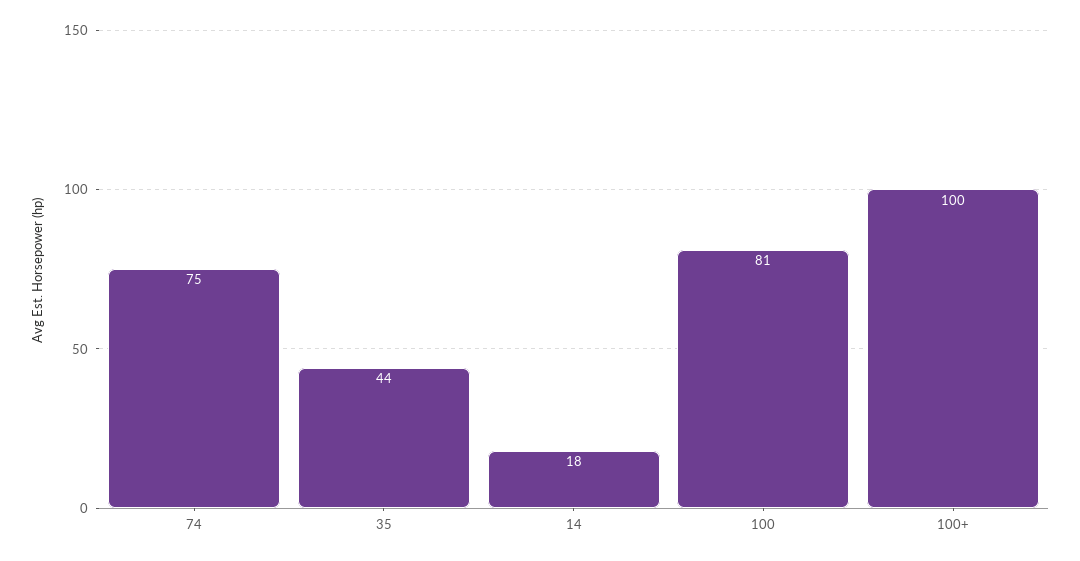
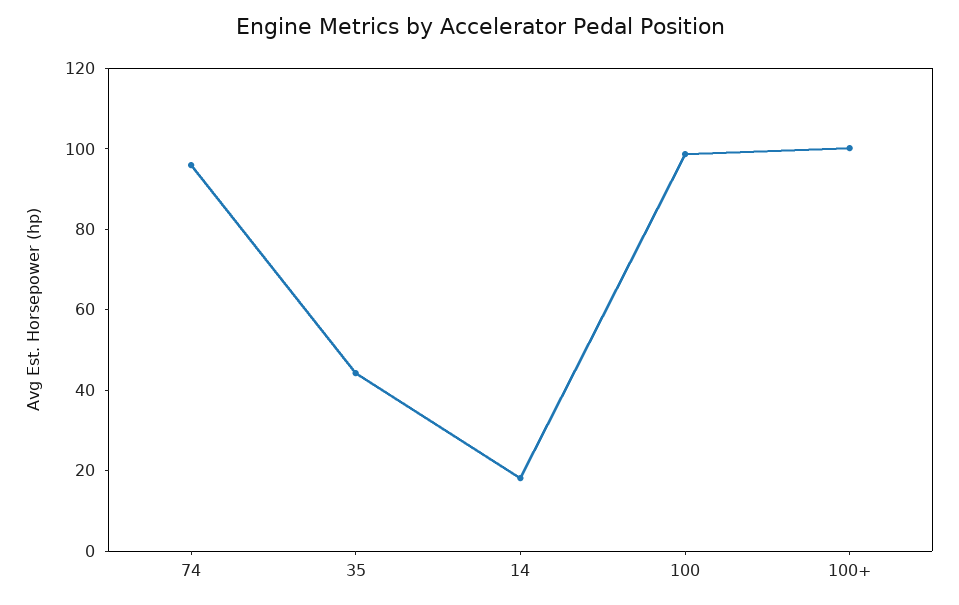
  {
-   "74": 75,
+   "74": 95,
    "35": 44,
    "14": 18,
-   "100": 81,
+   "100": 100,
    "100+": 100
  }

